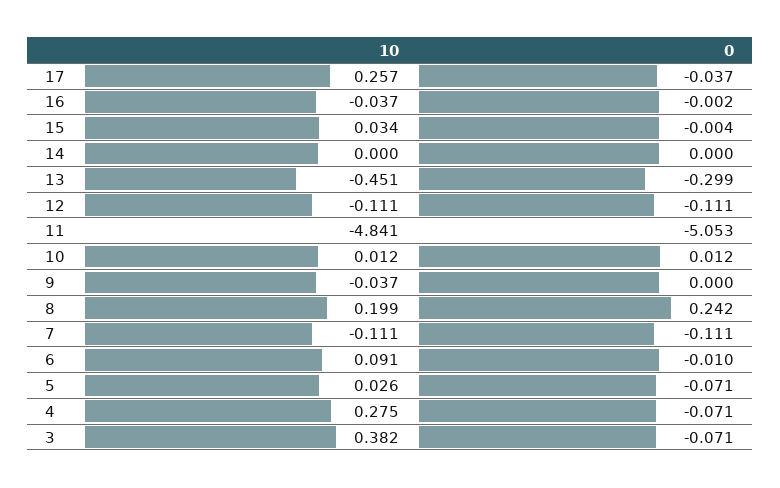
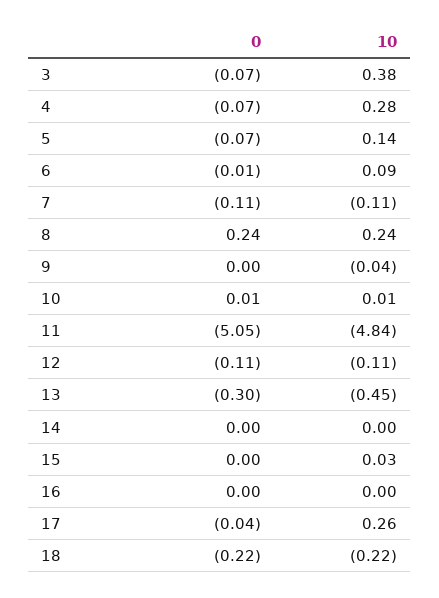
  {
    "10": {
      "17": 0.257,
-     "16": -0.037,
+     "16": 0,
      "15": 0.034,
      "14": 0,
      "13": -0.451,
      "12": -0.111,
      "11": -4.841,
      "10": 0.012,
      "9": -0.037,
-     "8": 0.199,
+     "8": 0.24,
      "7": -0.111,
      "6": 0.091,
-     "5": 0.026,
+     "5": 0.14,
      "4": 0.275,
-     "3": 0.382
+     "3": 0.382,
+     "18": -0.22
    },
    "0": {
      "17": -0.037,
      "16": -0.002,
      "15": -0.004,
      "14": 0,
      "13": -0.299,
      "12": -0.111,
      "11": -5.053,
      "10": 0.012,
      "9": 0,
      "8": 0.242,
      "7": -0.111,
      "6": -0.01,
      "5": -0.071,
      "4": -0.071,
-     "3": -0.071
+     "3": -0.071,
+     "18": -0.22
    }
  }

